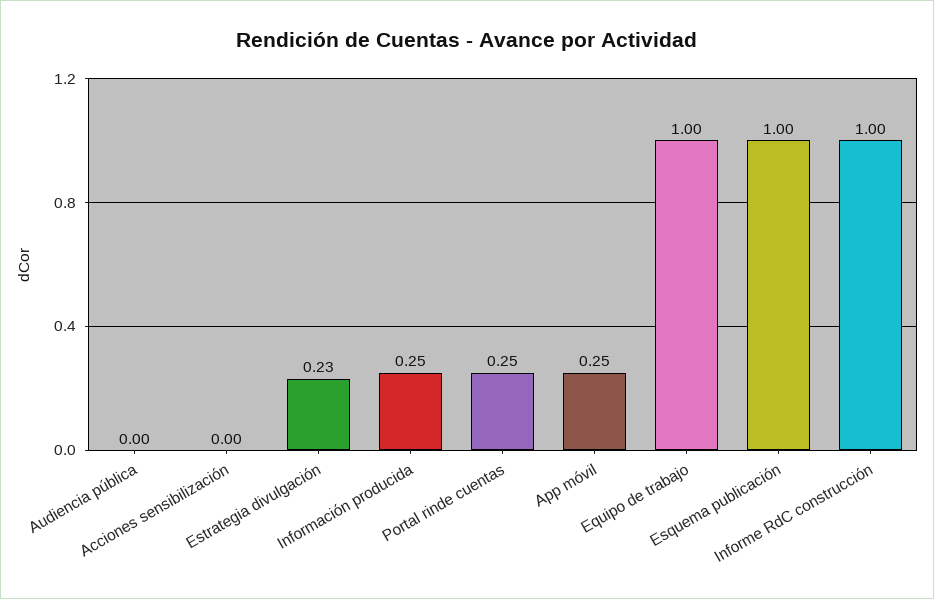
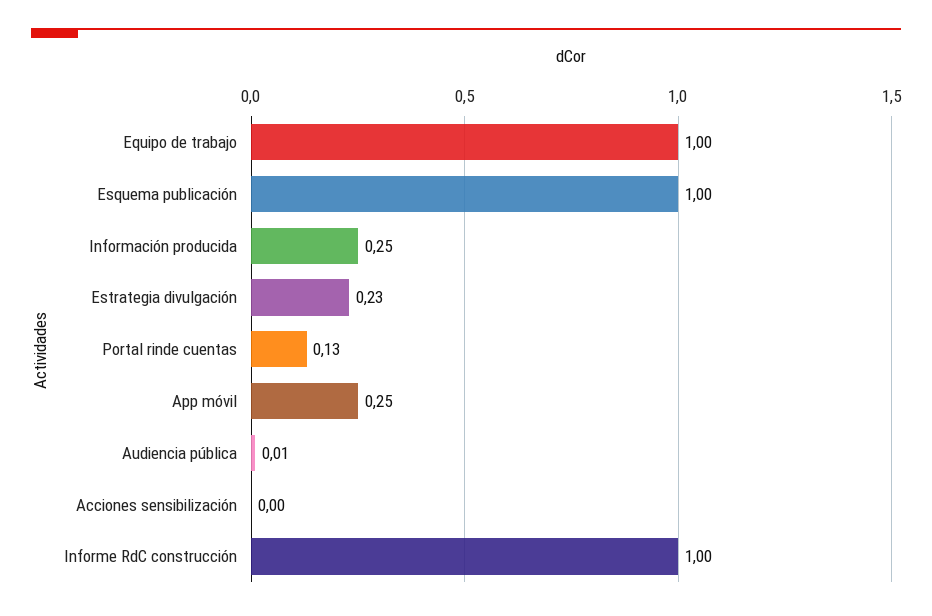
  {
-   "Audiencia pública": 0,
+   "Audiencia pública": 0.01,
    "Acciones sensibilización": 0,
    "Estrategia divulgación": 0.23,
    "Información producida": 0.25,
-   "Portal rinde cuentas": 0.25,
+   "Portal rinde cuentas": 0.13,
    "App móvil": 0.25,
    "Equipo de trabajo": 1,
    "Esquema publicación": 1,
    "Informe RdC construcción": 1
  }

